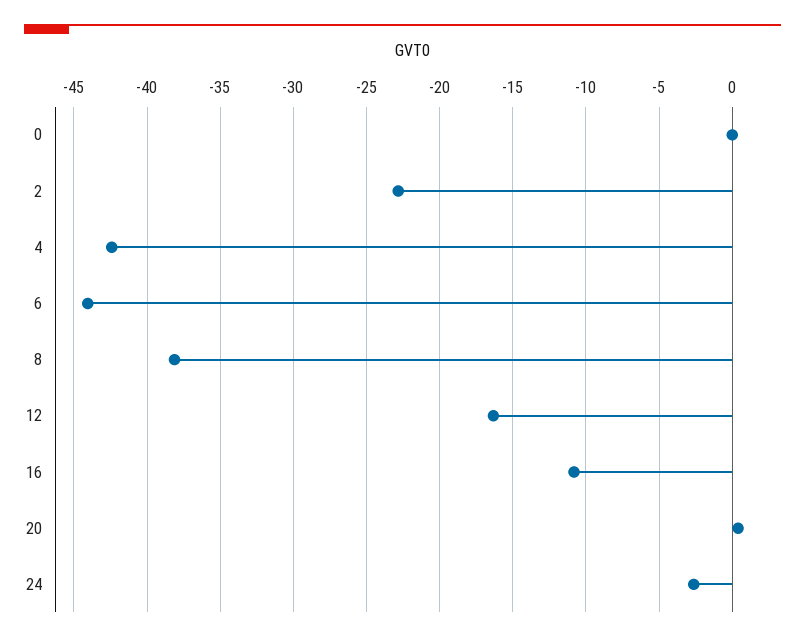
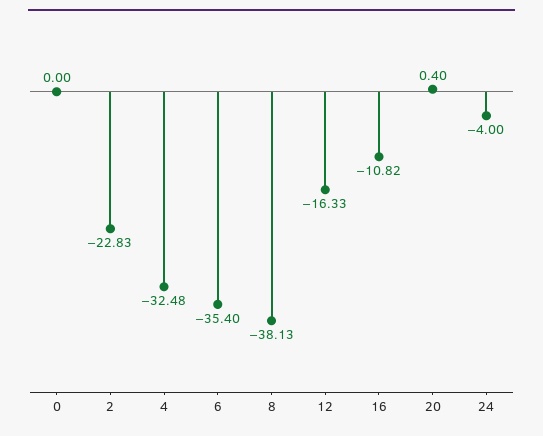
  {
    "0": 0,
    "2": -22.83,
-   "4": -42.5,
+   "4": -32.48,
-   "6": -44,
+   "6": -35.4,
    "8": -38.13,
    "12": -16.33,
    "16": -10.82,
    "20": 0.4,
-   "24": -2.5
+   "24": -4
  }

